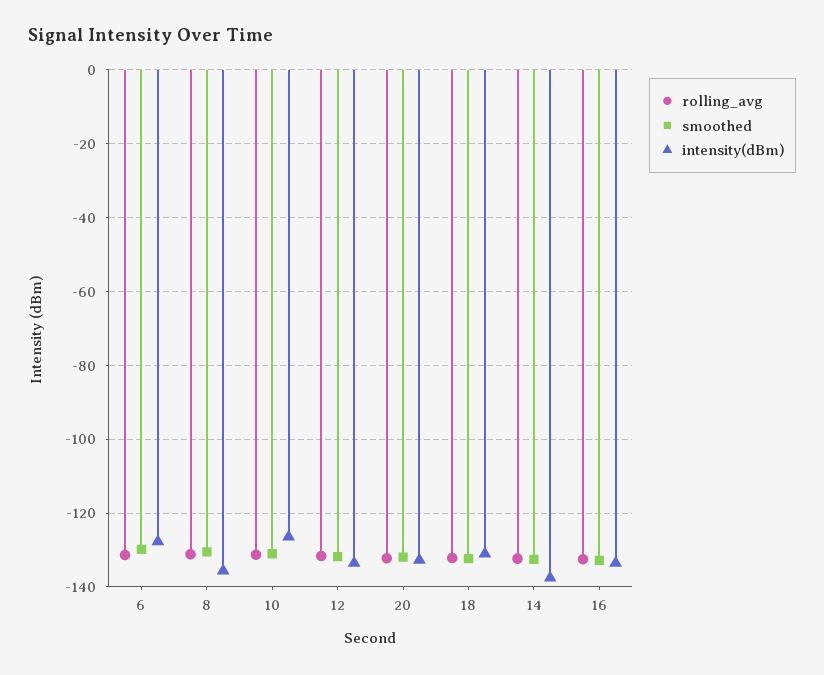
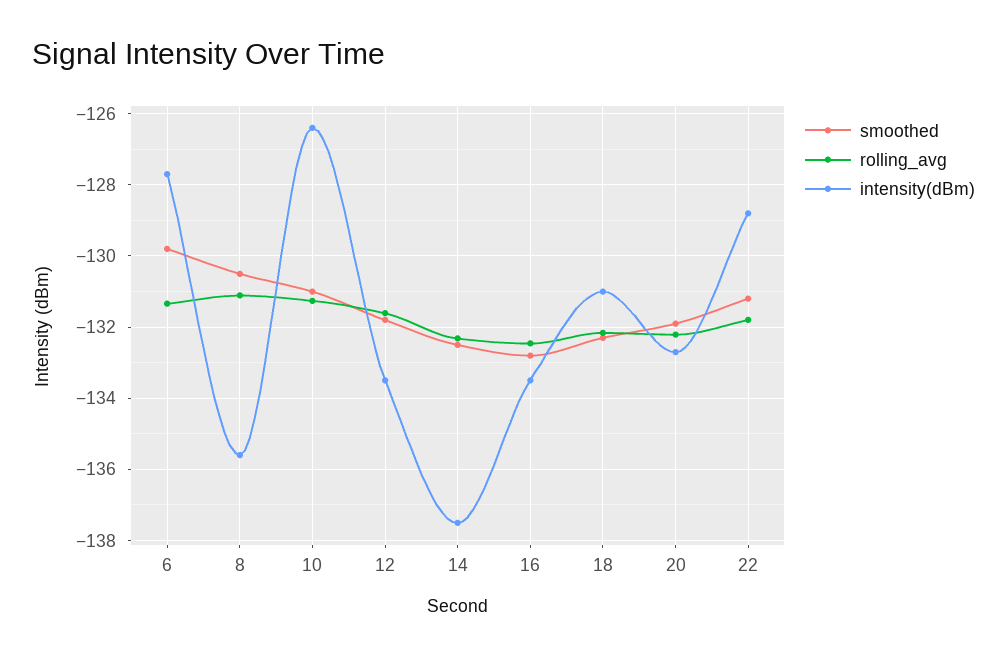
  {
    "rolling_avg": {
      "6": -131.4,
      "8": -131.2,
      "10": -131.2,
      "12": -131.6,
      "20": -132.2,
      "18": -132.2,
      "14": -132.4,
-     "16": -132.4
+     "16": -132.4,
+     "22": -131.8
    },
    "smoothed": {
      "6": -129.8,
      "8": -130.6,
      "10": -131,
      "12": -131.8,
      "20": -132,
      "18": -132.4,
      "14": -132.6,
-     "16": -132.8
+     "16": -132.8,
+     "22": -131.2
    },
    "intensity(dBm)": {
      "6": -127.8,
      "8": -135.6,
      "10": -126.4,
      "12": -133.6,
      "20": -132.8,
      "18": -131,
      "14": -137.6,
-     "16": -133.6
+     "16": -133.6,
+     "22": -128.8
    }
  }

